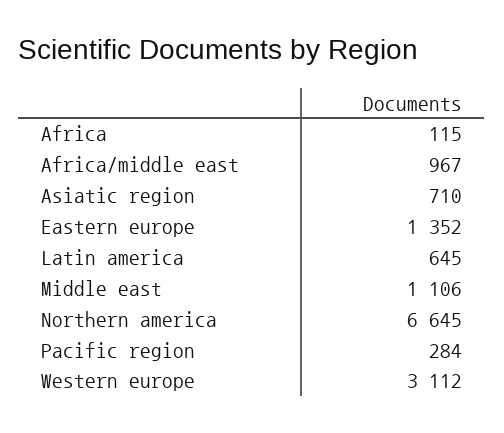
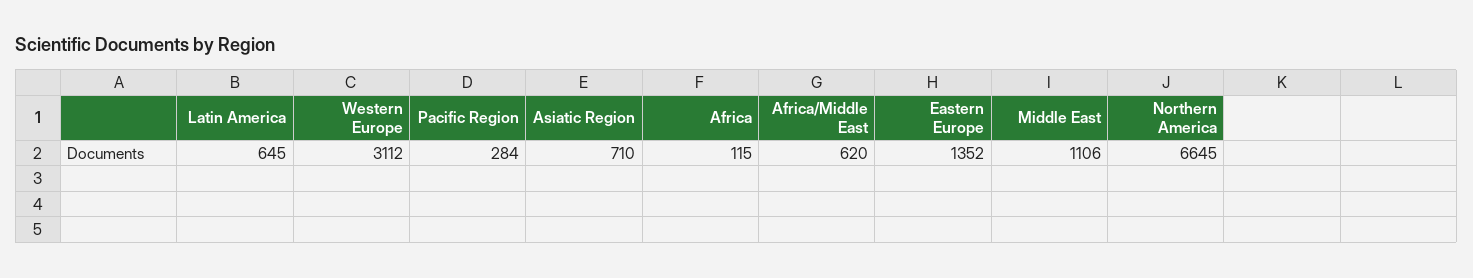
  {
    "Africa": 115,
-   "Africa/middle east": 967,
+   "Africa/middle east": 620,
    "Asiatic region": 710,
    "Eastern europe": 1352,
    "Latin america": 645,
    "Middle east": 1106,
    "Northern america": 6645,
    "Pacific region": 284,
    "Western europe": 3112
  }

